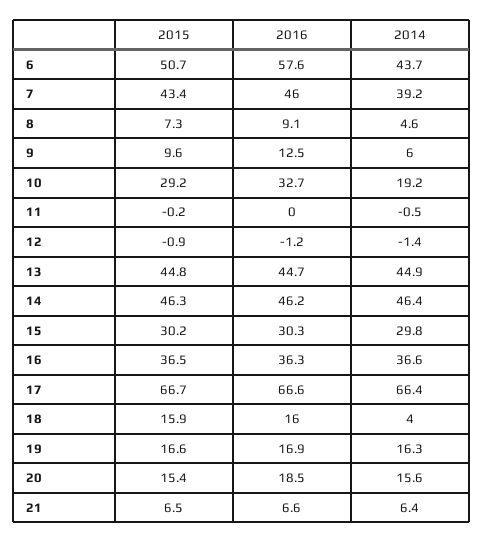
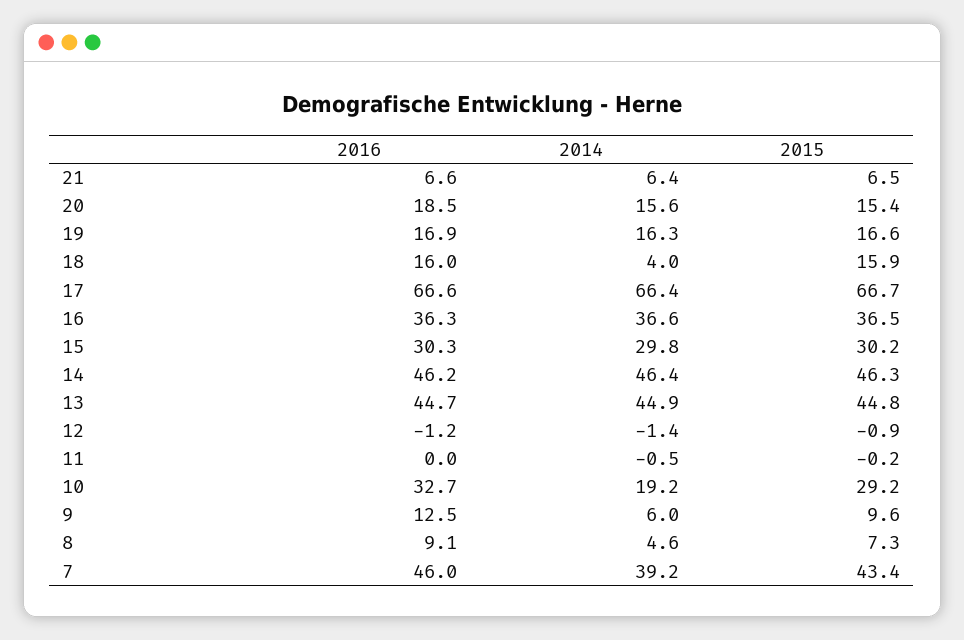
  {
    "2015": {
-     "6": 50.7,
      "7": 43.4,
      "8": 7.3,
      "9": 9.6,
      "10": 29.2,
      "11": -0.2,
      "12": -0.9,
      "13": 44.8,
      "14": 46.3,
      "15": 30.2,
      "16": 36.5,
      "17": 66.7,
      "18": 15.9,
      "19": 16.6,
      "20": 15.4,
      "21": 6.5
    },
    "2016": {
-     "6": 57.6,
      "7": 46,
      "8": 9.1,
      "9": 12.5,
      "10": 32.7,
      "11": 0,
      "12": -1.2,
      "13": 44.7,
      "14": 46.2,
      "15": 30.3,
      "16": 36.3,
      "17": 66.6,
      "18": 16,
      "19": 16.9,
      "20": 18.5,
      "21": 6.6
    },
    "2014": {
-     "6": 43.7,
      "7": 39.2,
      "8": 4.6,
      "9": 6,
      "10": 19.2,
      "11": -0.5,
      "12": -1.4,
      "13": 44.9,
      "14": 46.4,
      "15": 29.8,
      "16": 36.6,
      "17": 66.4,
      "18": 4,
      "19": 16.3,
      "20": 15.6,
      "21": 6.4
    }
  }

